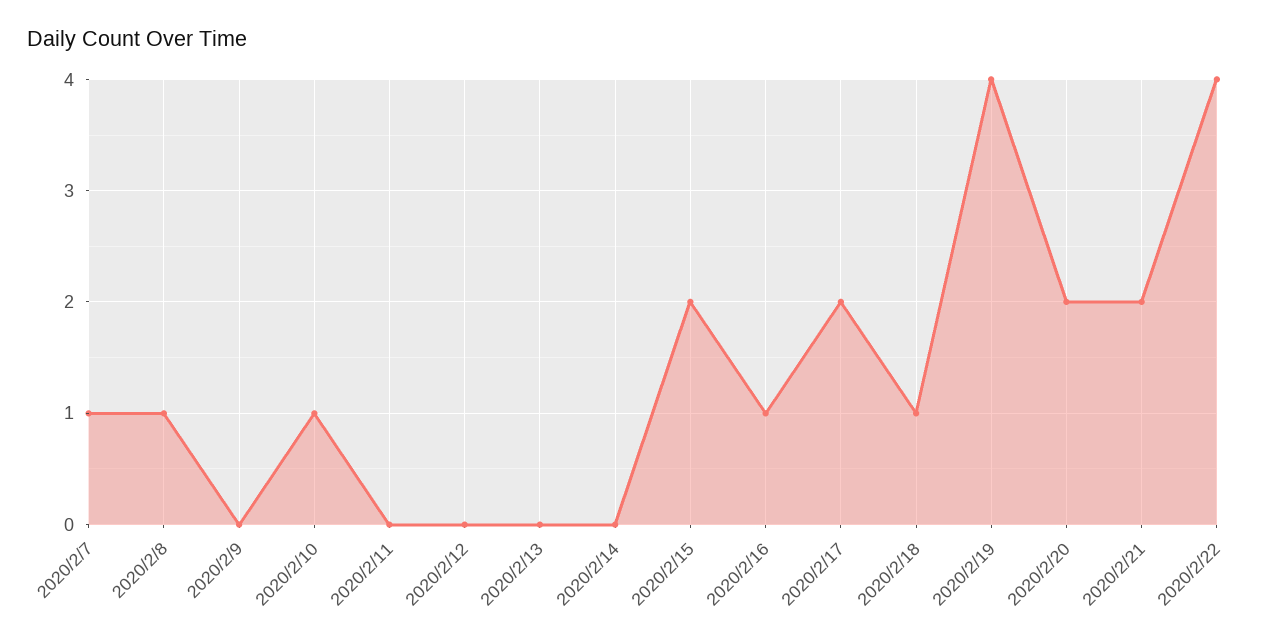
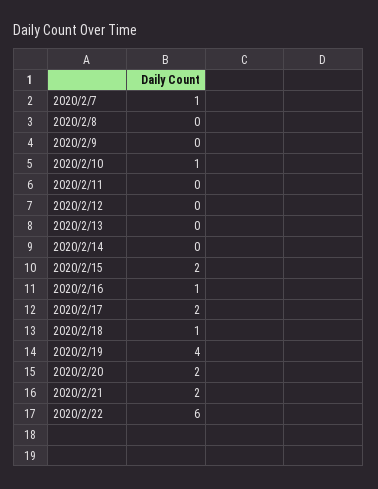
  {
    "2020/2/7": 1,
-   "2020/2/8": 1,
+   "2020/2/8": 0,
    "2020/2/9": 0,
    "2020/2/10": 1,
    "2020/2/11": 0,
    "2020/2/12": 0,
    "2020/2/13": 0,
    "2020/2/14": 0,
    "2020/2/15": 2,
    "2020/2/16": 1,
    "2020/2/17": 2,
    "2020/2/18": 1,
    "2020/2/19": 4,
    "2020/2/20": 2,
    "2020/2/21": 2,
-   "2020/2/22": 4
+   "2020/2/22": 6
  }

